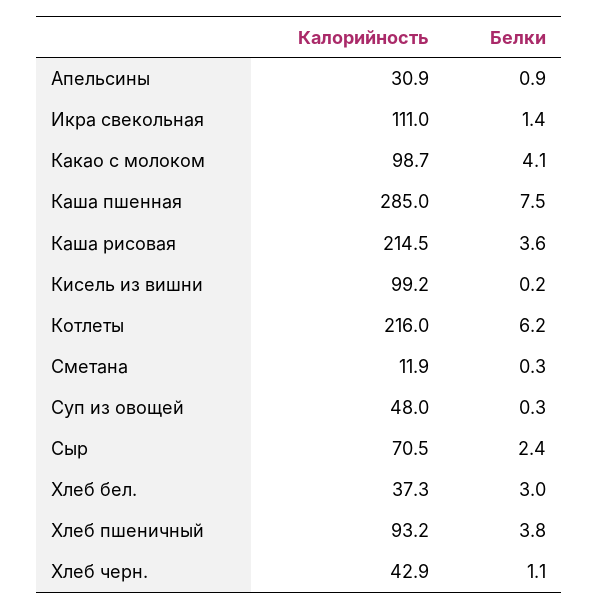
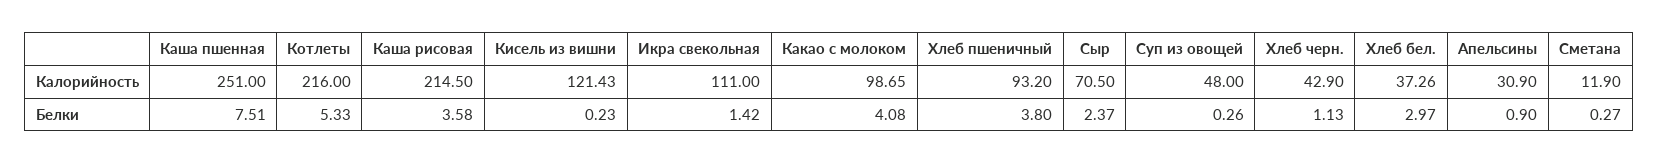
  {
    "Калорийность": {
      "Апельсины": 30.9,
      "Икра свекольная": 111,
      "Какао с молоком": 98.65,
-     "Каша пшенная": 285,
+     "Каша пшенная": 251,
      "Каша рисовая": 214.5,
-     "Кисель из вишни": 99.2,
+     "Кисель из вишни": 121.43,
      "Котлеты": 216,
      "Сметана": 11.9,
      "Суп из овощей": 48,
      "Сыр": 70.5,
      "Хлеб бел.": 37.26,
      "Хлеб пшеничный": 93.2,
      "Хлеб черн.": 42.9
    },
    "Белки": {
      "Апельсины": 0.9,
      "Икра свекольная": 1.42,
      "Какао с молоком": 4.08,
      "Каша пшенная": 7.51,
      "Каша рисовая": 3.58,
      "Кисель из вишни": 0.23,
-     "Котлеты": 6.2,
+     "Котлеты": 5.33,
      "Сметана": 0.27,
      "Суп из овощей": 0.26,
      "Сыр": 2.37,
      "Хлеб бел.": 2.97,
      "Хлеб пшеничный": 3.8,
      "Хлеб черн.": 1.13
    }
  }

